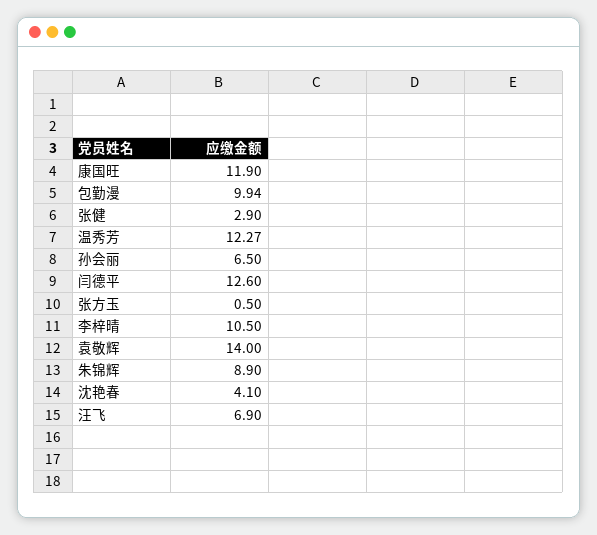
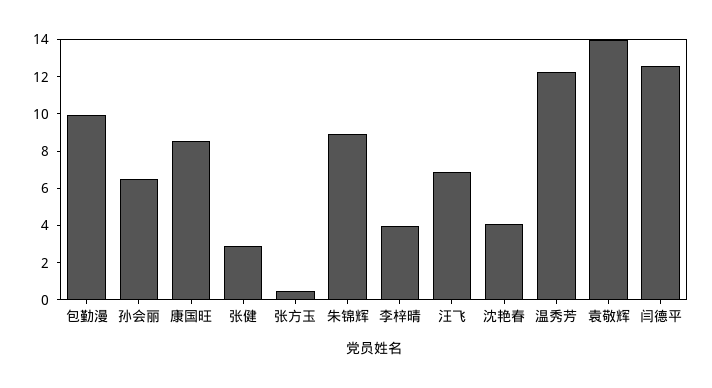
  {
-   "康国旺": 11.9,
+   "康国旺": 8.5,
    "包勤漫": 9.94,
    "张健": 2.9,
    "温秀芳": 12.27,
    "孙会丽": 6.5,
    "闫德平": 12.6,
    "张方玉": 0.5,
-   "李梓晴": 10.5,
+   "李梓晴": 4,
    "袁敬辉": 14,
    "朱锦辉": 8.9,
    "沈艳春": 4.1,
    "汪飞": 6.9
  }

